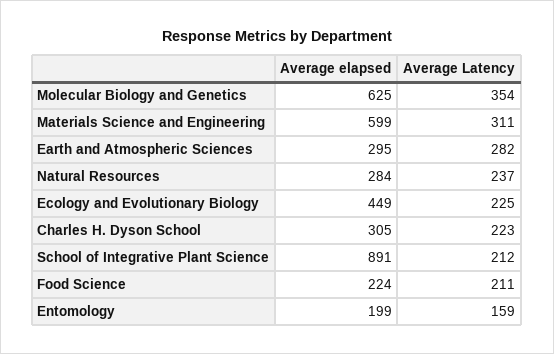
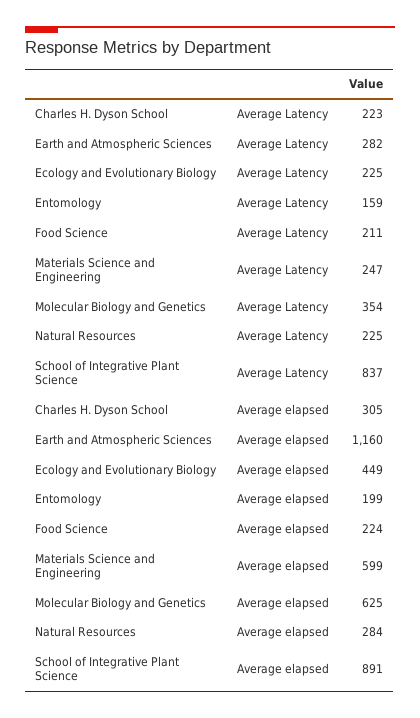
  {
    "Average elapsed": {
      "Molecular Biology and Genetics": 625,
      "Materials Science and Engineering": 599,
-     "Earth and Atmospheric Sciences": 295,
+     "Earth and Atmospheric Sciences": 1160,
      "Natural Resources": 284,
      "Ecology and Evolutionary Biology": 449,
      "Charles H. Dyson School": 305,
      "School of Integrative Plant Science": 891,
      "Food Science": 224,
      "Entomology": 199
    },
    "Average Latency": {
      "Molecular Biology and Genetics": 354,
-     "Materials Science and Engineering": 311,
+     "Materials Science and Engineering": 247,
      "Earth and Atmospheric Sciences": 282,
-     "Natural Resources": 237,
+     "Natural Resources": 225,
      "Ecology and Evolutionary Biology": 225,
      "Charles H. Dyson School": 223,
-     "School of Integrative Plant Science": 212,
+     "School of Integrative Plant Science": 837,
      "Food Science": 211,
      "Entomology": 159
    }
  }

